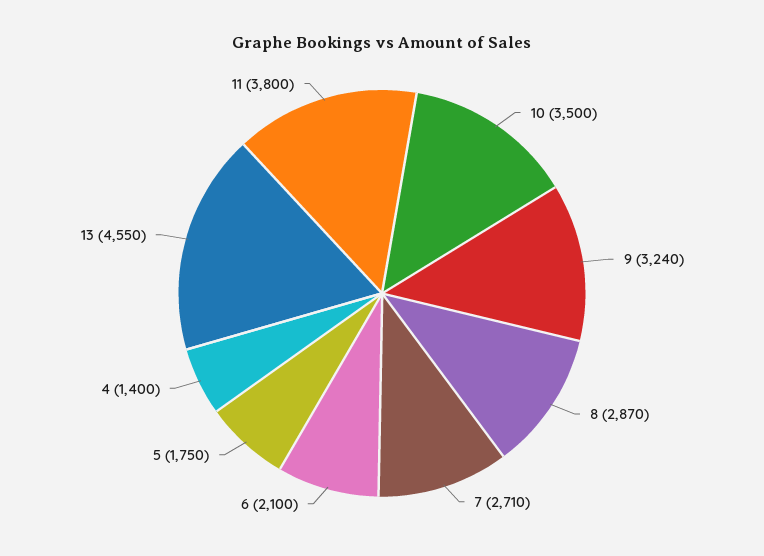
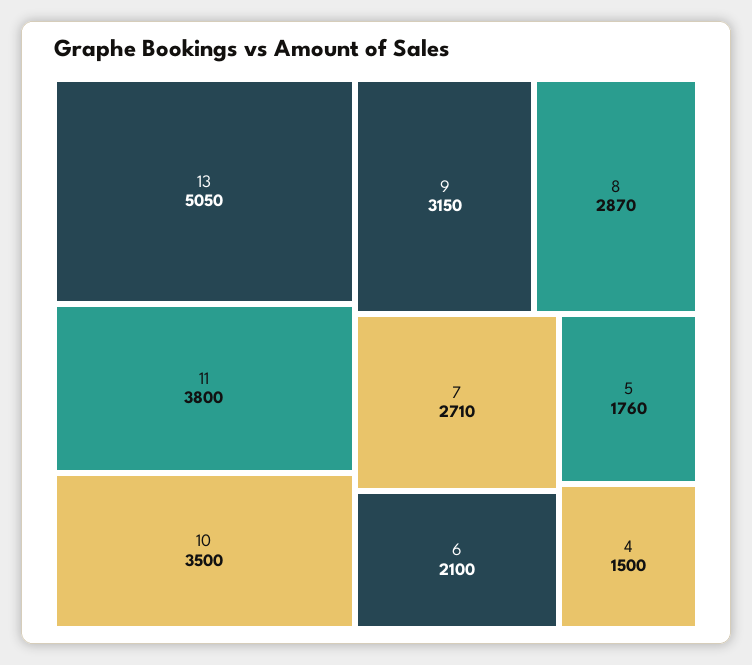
  {
    "10": 3500,
-   "9": 3240,
+   "9": 3150,
    "8": 2870,
    "7": 2710,
    "6": 2100,
-   "5": 1750,
+   "5": 1760,
-   "4": 1400,
+   "4": 1500,
-   "13": 4550,
+   "13": 5050,
    "11": 3800
  }

